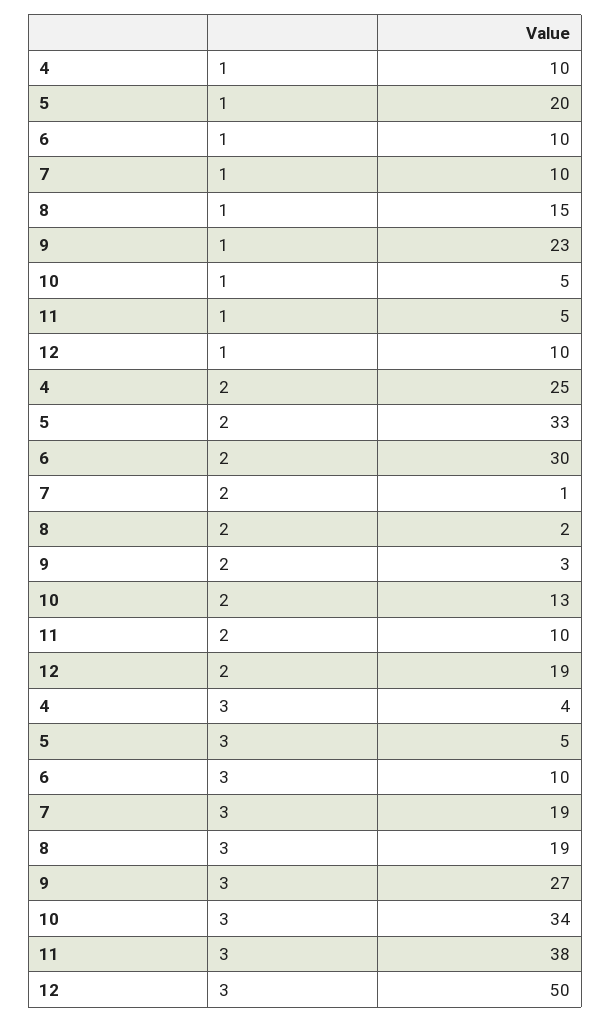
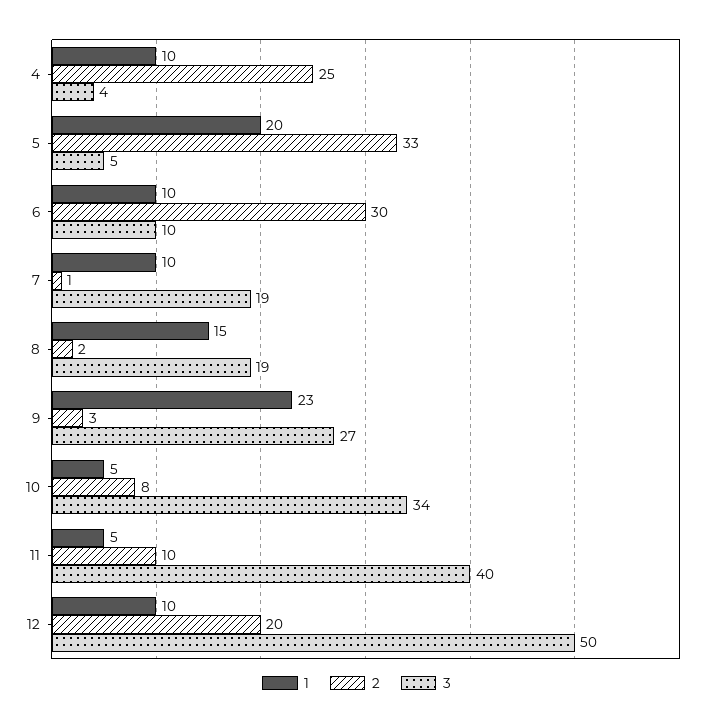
  {
    "1": {
      "4": 10,
      "5": 20,
      "6": 10,
      "7": 10,
      "8": 15,
      "9": 23,
      "10": 5,
      "11": 5,
      "12": 10
    },
    "2": {
      "4": 25,
      "5": 33,
      "6": 30,
      "7": 1,
      "8": 2,
      "9": 3,
-     "10": 13,
+     "10": 8,
      "11": 10,
-     "12": 19
+     "12": 20
    },
    "3": {
      "4": 4,
      "5": 5,
      "6": 10,
      "7": 19,
      "8": 19,
      "9": 27,
      "10": 34,
-     "11": 38,
+     "11": 40,
      "12": 50
    }
  }

